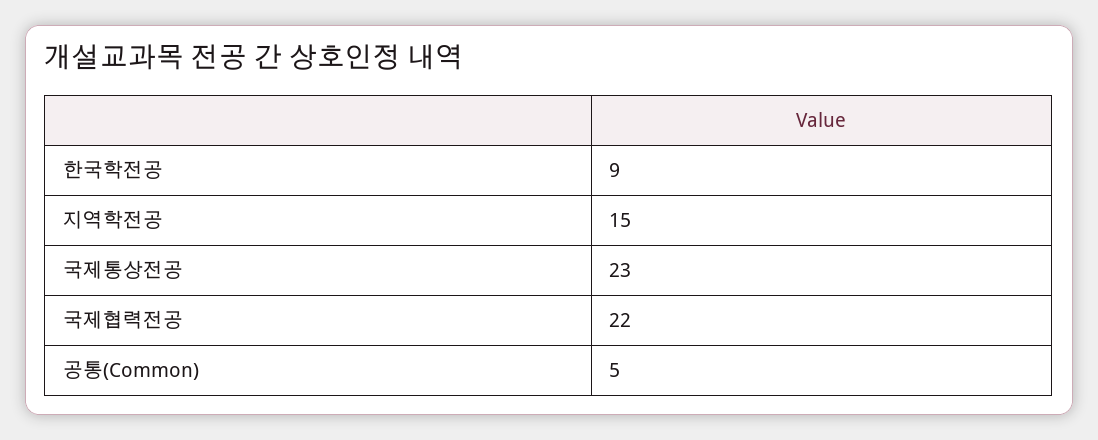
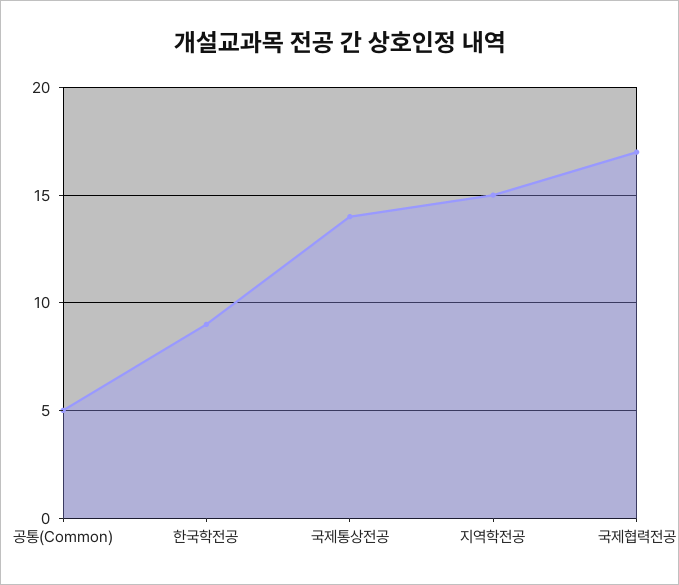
  {
    "한국학전공": 9,
    "지역학전공": 15,
-   "국제통상전공": 23,
+   "국제통상전공": 14,
-   "국제협력전공": 22,
+   "국제협력전공": 17,
    "공통(Common)": 5
  }

